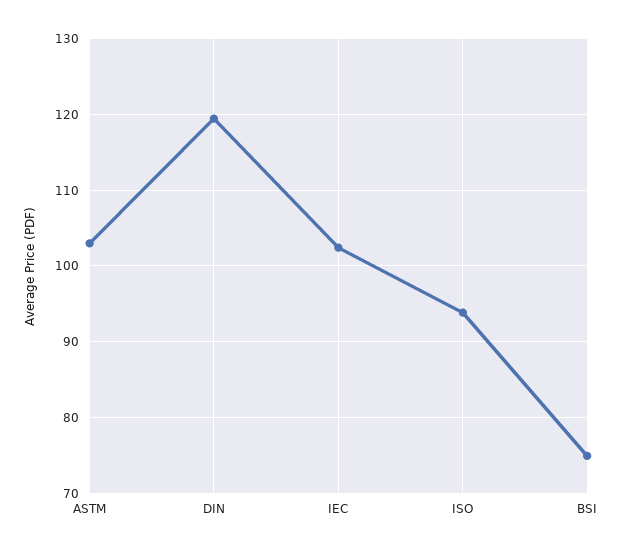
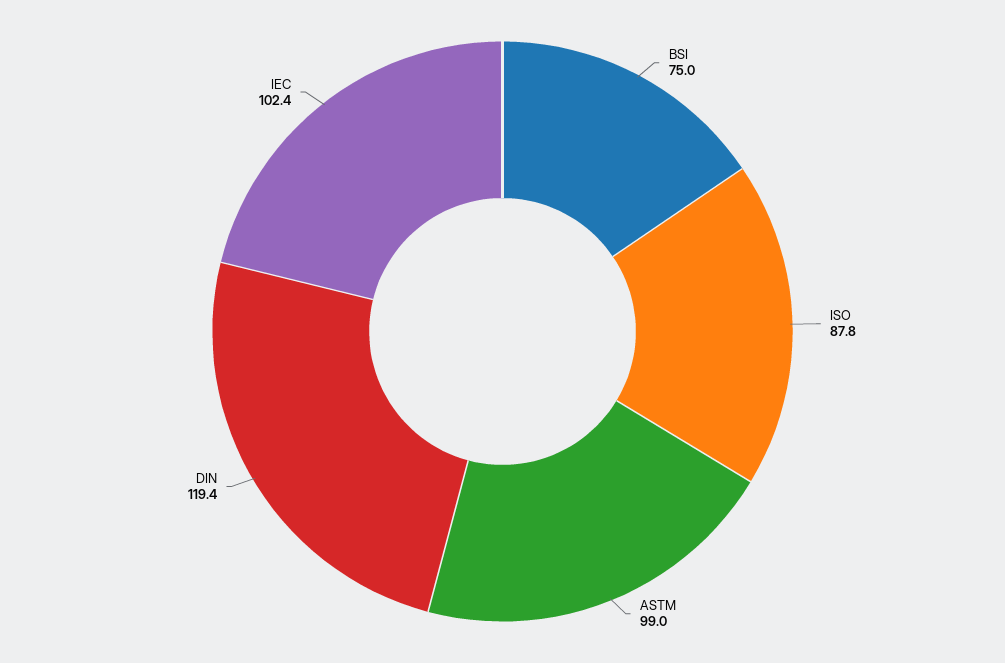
  {
-   "ASTM": 103,
+   "ASTM": 99,
    "DIN": 119.4,
    "IEC": 102.4,
-   "ISO": 94,
+   "ISO": 87.8,
    "BSI": 75
  }

